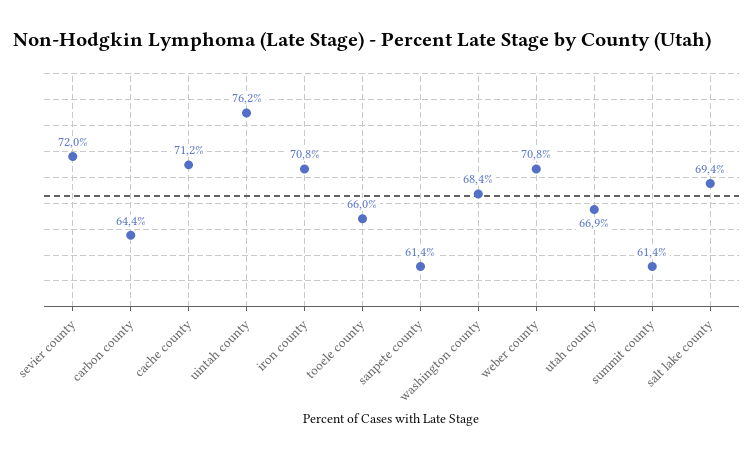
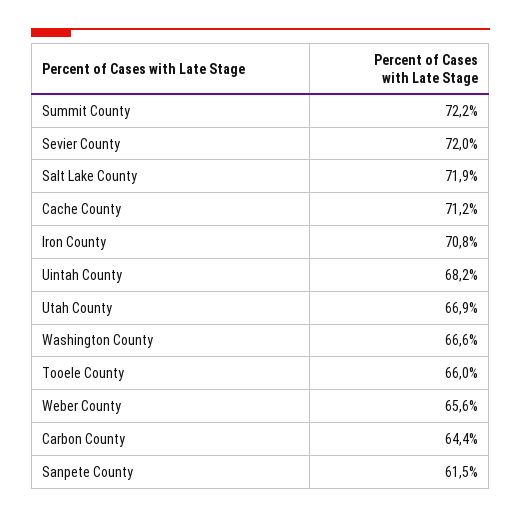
  {
    "sevier county": 72,
    "carbon county": 64.4,
    "cache county": 71.2,
-   "uintah county": 76.2,
+   "uintah county": 68.2,
    "iron county": 70.8,
    "tooele county": 66,
-   "sanpete county": 61.4,
+   "sanpete county": 61.5,
-   "washington county": 68.4,
+   "washington county": 66.6,
-   "weber county": 70.8,
+   "weber county": 65.6,
    "utah county": 66.9,
-   "summit county": 61.4,
+   "summit county": 72.2,
-   "salt lake county": 69.4
+   "salt lake county": 71.9
  }

